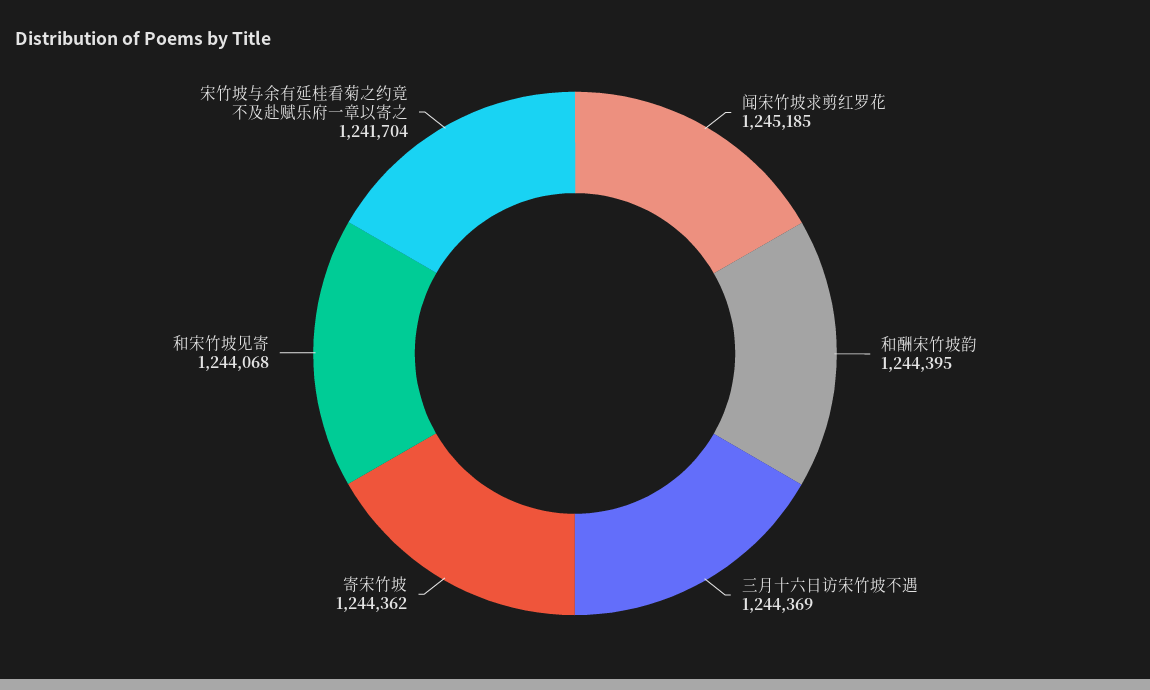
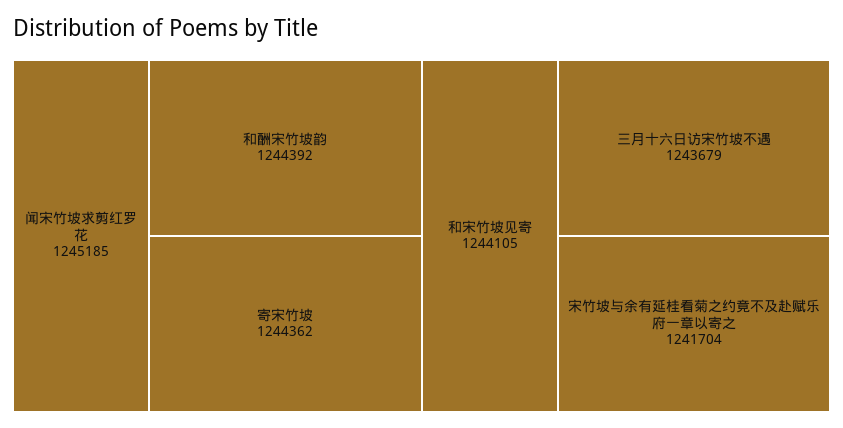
  {
    "闻宋竹坡求剪红罗花": 1245185,
-   "和酬宋竹坡韵": 1244395,
+   "和酬宋竹坡韵": 1244392,
-   "三月十六日访宋竹坡不遇": 1244369,
+   "三月十六日访宋竹坡不遇": 1243679,
    "寄宋竹坡": 1244362,
-   "和宋竹坡见寄": 1244068,
+   "和宋竹坡见寄": 1244105,
    "宋竹坡与余有延桂看菊之约竟不及赴赋乐府一章以寄之": 1241704
  }

